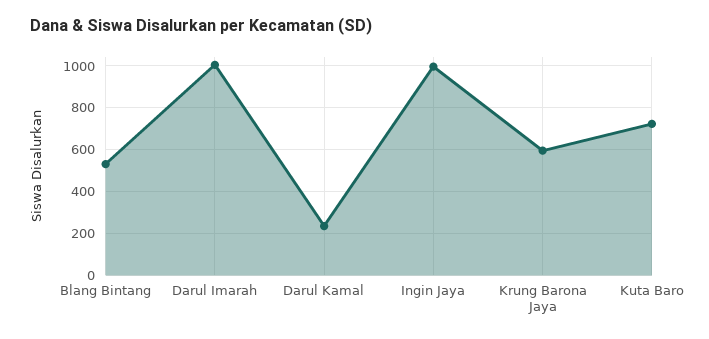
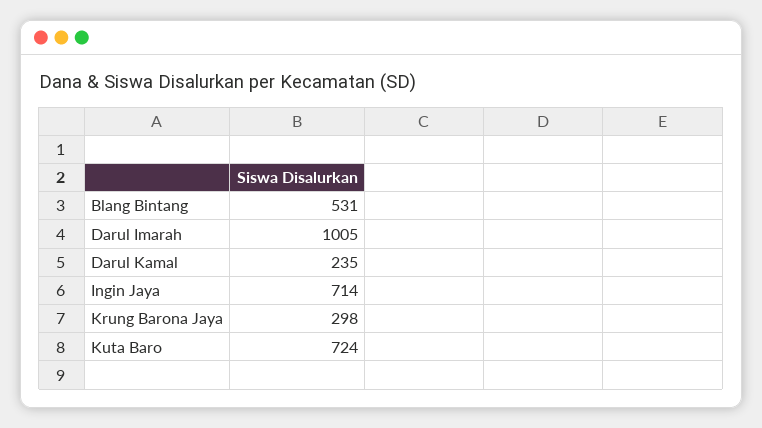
  {
    "Blang Bintang": 531,
    "Darul Imarah": 1005,
    "Darul Kamal": 235,
-   "Ingin Jaya": 1000,
+   "Ingin Jaya": 714,
-   "Krung Barona Jaya": 600,
+   "Krung Barona Jaya": 298,
    "Kuta Baro": 724
  }

